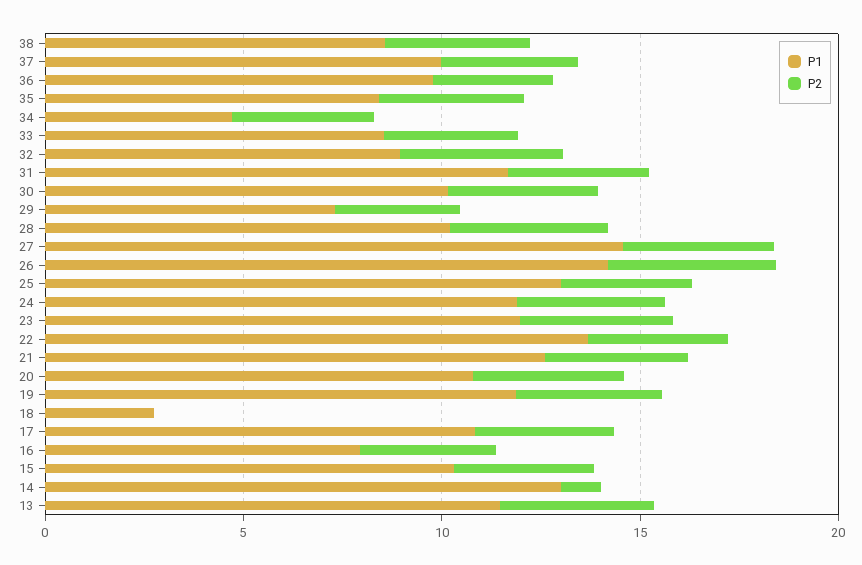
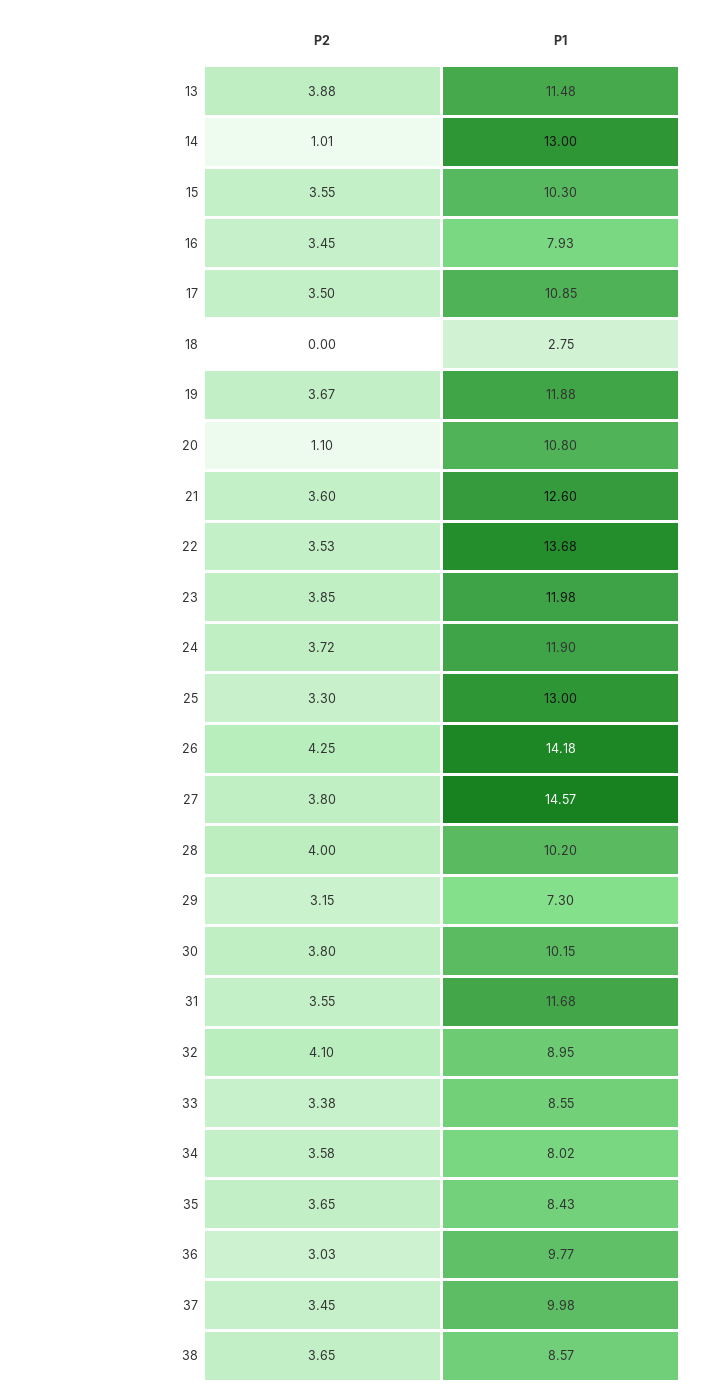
  {
    "P1": {
      "38": 8.57,
      "37": 9.98,
      "36": 9.77,
      "35": 8.43,
-     "34": 5,
+     "34": 8.02,
      "33": 8.55,
      "32": 8.95,
      "31": 11.68,
      "30": 10.15,
      "29": 7.3,
      "28": 10.2,
      "27": 14.57,
      "26": 14.18,
      "25": 13,
      "24": 11.9,
      "23": 11.98,
      "22": 13.68,
      "21": 12.6,
      "20": 10.8,
      "19": 11.88,
      "18": 2.75,
      "17": 10.85,
      "16": 7.93,
      "15": 10.3,
      "14": 13,
      "13": 11.48
    },
    "P2": {
      "38": 3.65,
      "37": 3.45,
      "36": 3.03,
      "35": 3.65,
      "34": 3.58,
      "33": 3.38,
      "32": 4.1,
      "31": 3.55,
      "30": 3.8,
      "29": 3.15,
      "28": 4,
      "27": 3.8,
      "26": 4.25,
      "25": 3.3,
      "24": 3.72,
      "23": 3.85,
      "22": 3.53,
      "21": 3.6,
-     "20": 4,
+     "20": 1.1,
      "19": 3.67,
      "18": 0,
      "17": 3.5,
      "16": 3.45,
      "15": 3.55,
      "14": 1.01,
      "13": 3.88
    }
  }

